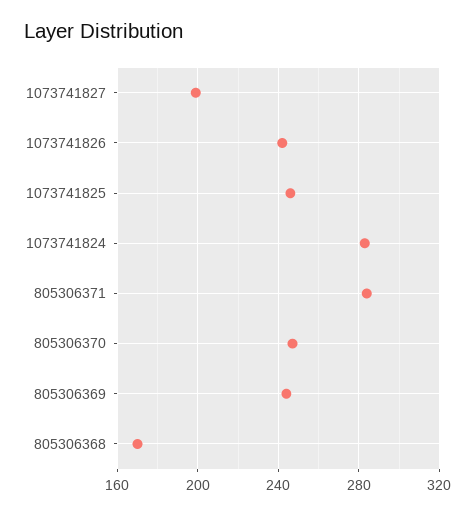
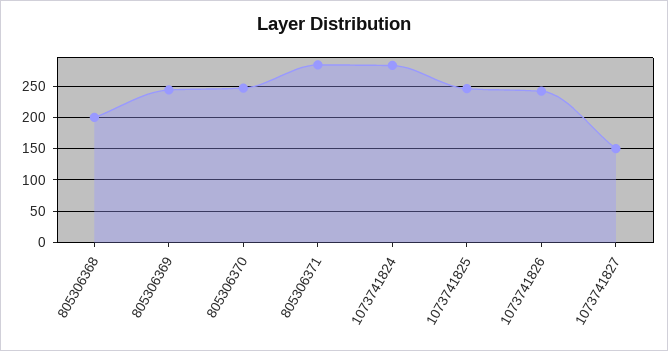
  {
-   "1073741827": 200,
+   "1073741827": 150,
    "1073741826": 240,
    "1073741825": 245,
    "1073741824": 285,
    "805306371": 285,
    "805306370": 245,
    "805306369": 245,
-   "805306368": 170
+   "805306368": 200
  }

